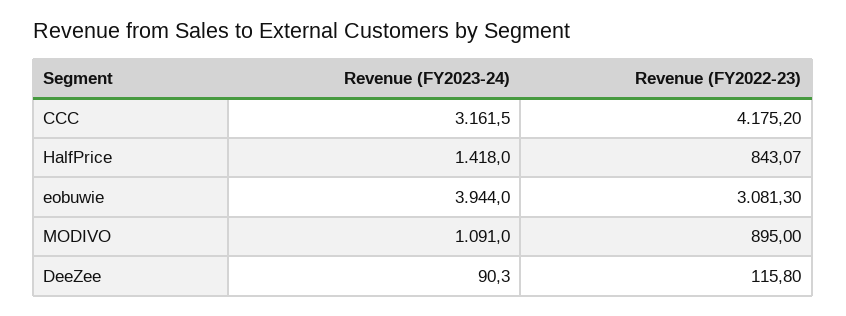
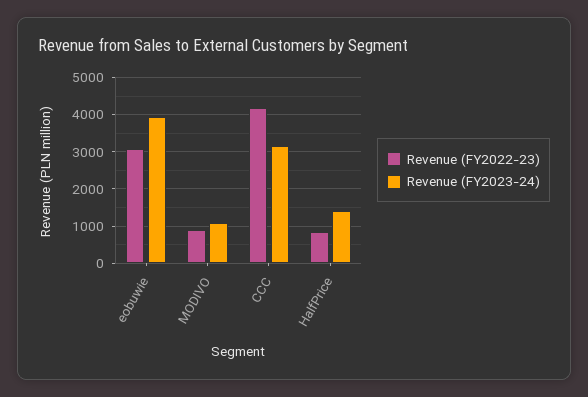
  {
    "Revenue (FY2023-24)": {
      "CCC": 3161.5,
      "HalfPrice": 1418,
      "eobuwie": 3944,
-     "MODIVO": 1091,
+     "MODIVO": 1091
-     "DeeZee": 90.3
    },
    "Revenue (FY2022-23)": {
      "CCC": 4175.2,
      "HalfPrice": 843.07,
      "eobuwie": 3081.3,
-     "MODIVO": 895,
+     "MODIVO": 895
-     "DeeZee": 115.8
    }
  }

